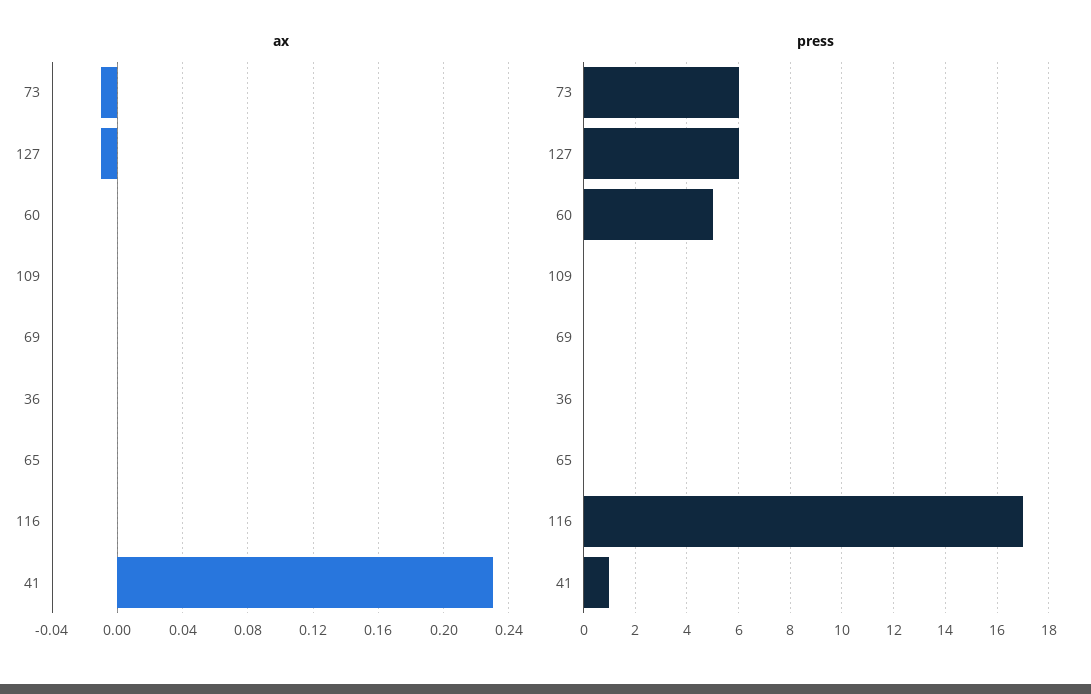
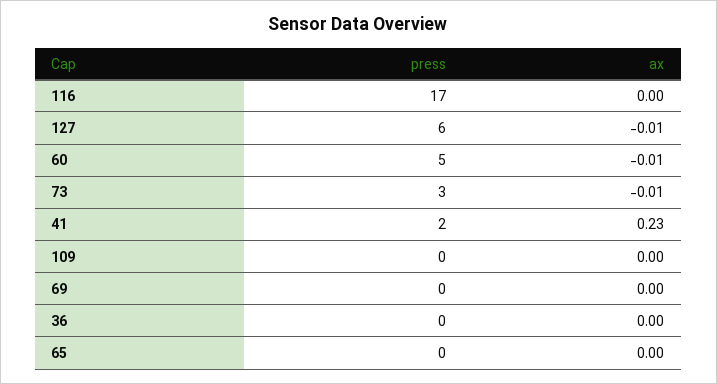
  {
    "ax": {
      "73": -0.01,
      "127": -0.01,
-     "60": 0,
+     "60": -0.01,
      "109": 0,
      "69": 0,
      "36": 0,
      "65": 0,
      "116": 0,
      "41": 0.23
    },
    "press": {
-     "73": 6,
+     "73": 3,
      "127": 6,
      "60": 5,
      "109": 0,
      "69": 0,
      "36": 0,
      "65": 0,
      "116": 17,
-     "41": 1
+     "41": 2
    }
  }

